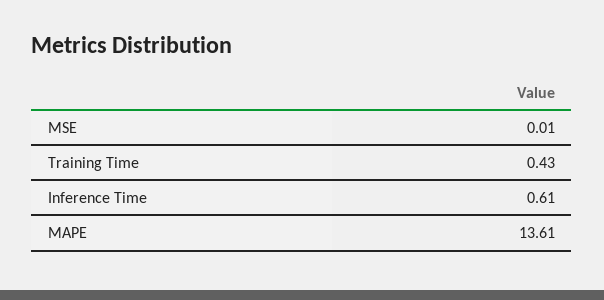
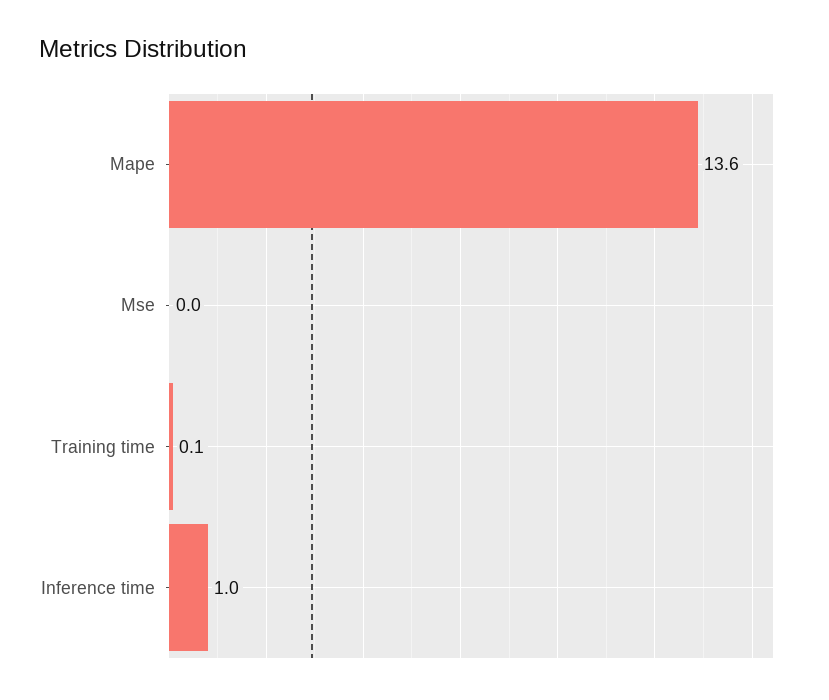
  {
    "MSE": 0.01,
-   "Training Time": 0.43,
+   "Training Time": 0.1,
-   "Inference Time": 0.61,
+   "Inference Time": 1,
    "MAPE": 13.61
  }

